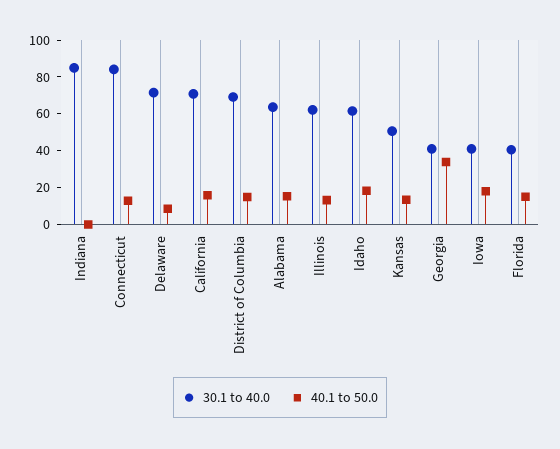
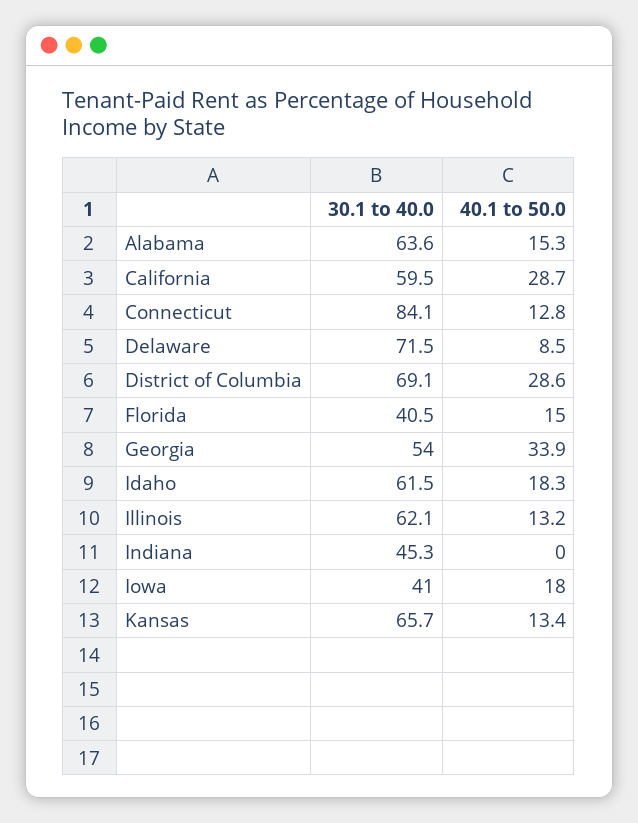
  {
    "30.1 to 40.0": {
-     "Indiana": 85,
+     "Indiana": 45.3,
      "Connecticut": 84.1,
      "Delaware": 71.5,
-     "California": 70,
+     "California": 59.5,
      "District of Columbia": 69.1,
      "Alabama": 63.6,
      "Illinois": 62.1,
      "Idaho": 61.5,
-     "Kansas": 50,
+     "Kansas": 65.7,
-     "Georgia": 40,
+     "Georgia": 54,
      "Iowa": 41,
      "Florida": 40.5
    },
    "40.1 to 50.0": {
      "Indiana": 0,
      "Connecticut": 12.8,
      "Delaware": 8.5,
-     "California": 15,
+     "California": 28.7,
-     "District of Columbia": 15,
+     "District of Columbia": 28.6,
      "Alabama": 15.3,
      "Illinois": 13.2,
      "Idaho": 18.3,
      "Kansas": 13.4,
      "Georgia": 33.9,
      "Iowa": 18,
      "Florida": 15
    }
  }

